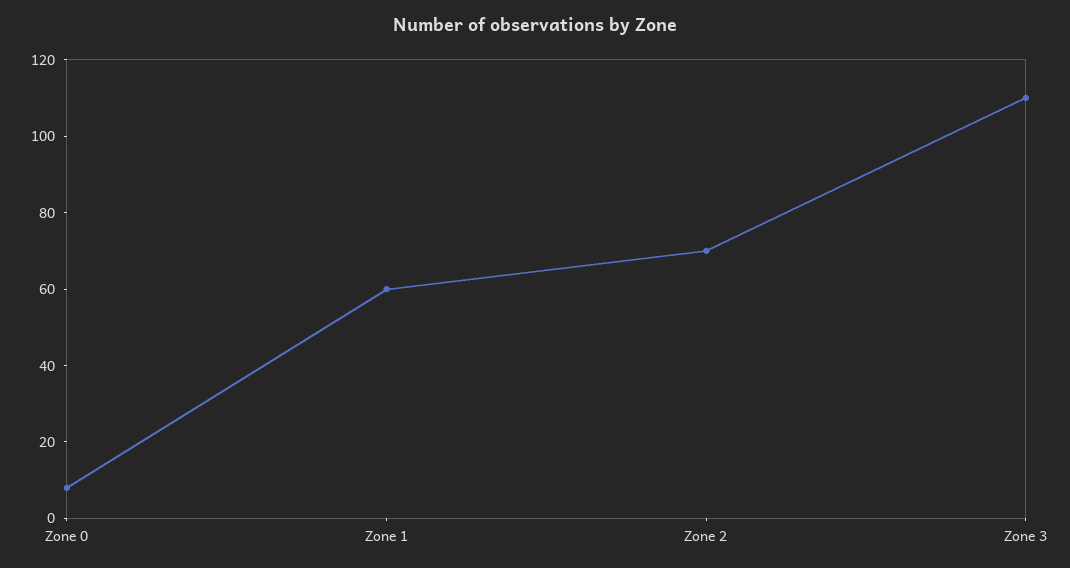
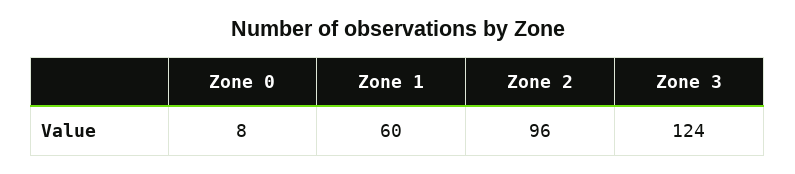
  {
    "Zone 0": 8,
    "Zone 1": 60,
-   "Zone 2": 70,
+   "Zone 2": 96,
-   "Zone 3": 110
+   "Zone 3": 124
  }

